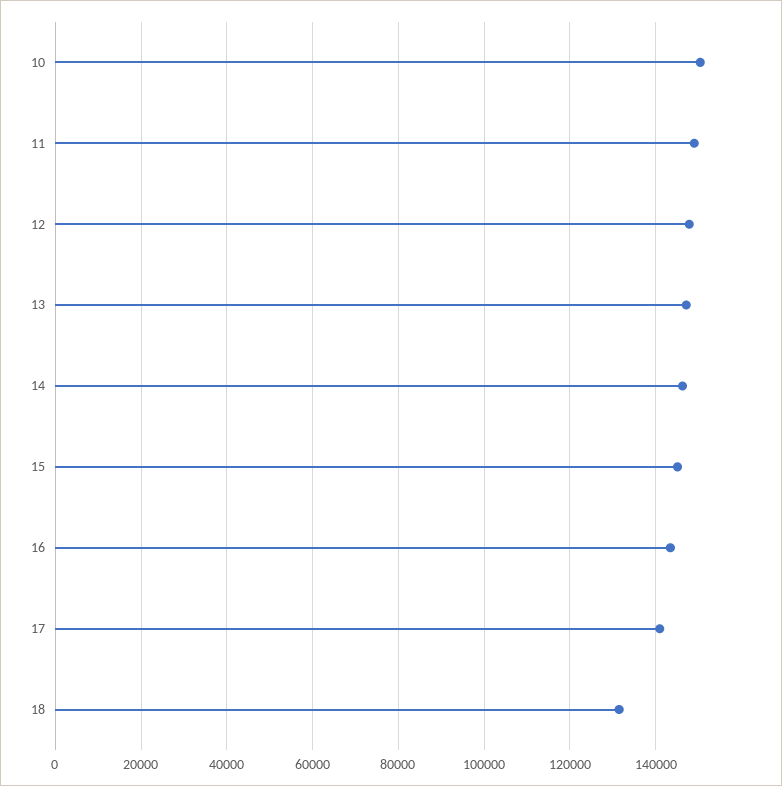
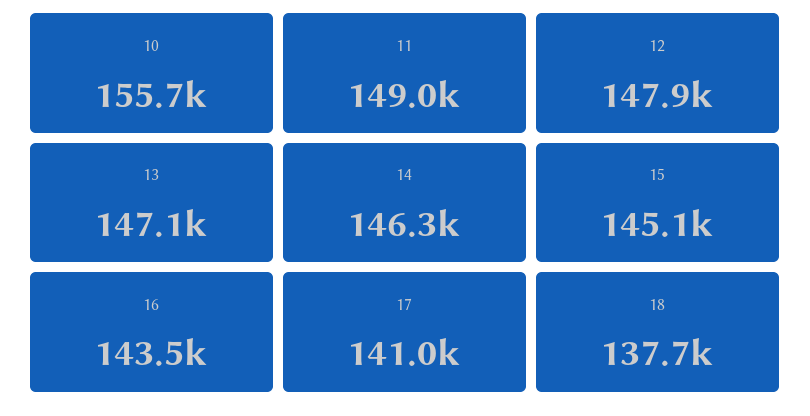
  {
-   "10": 150000,
+   "10": 155700,
    "11": 149000,
    "12": 147900,
    "13": 147100,
    "14": 146300,
    "15": 145100,
    "16": 143500,
    "17": 141000,
-   "18": 132000
+   "18": 137700
  }

